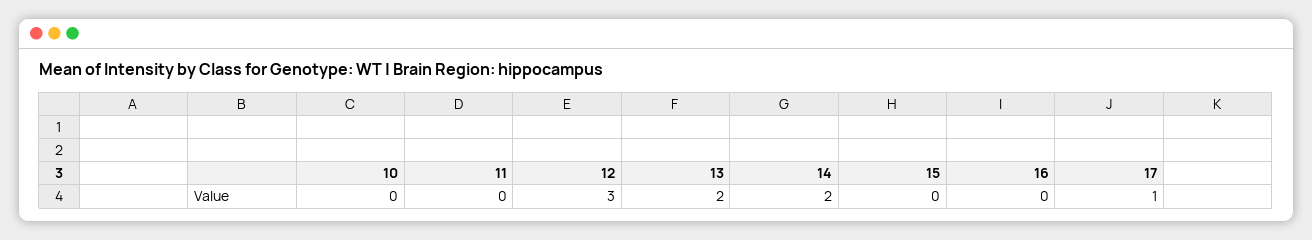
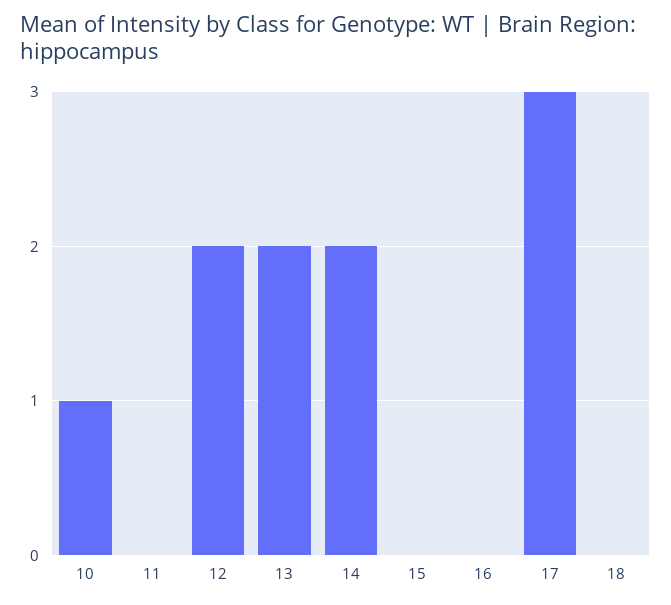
  {
-   "10": 0,
+   "10": 1,
    "11": 0,
-   "12": 3,
+   "12": 2,
    "13": 2,
    "14": 2,
    "15": 0,
    "16": 0,
-   "17": 1
+   "17": 3,
+   "18": 0
  }

